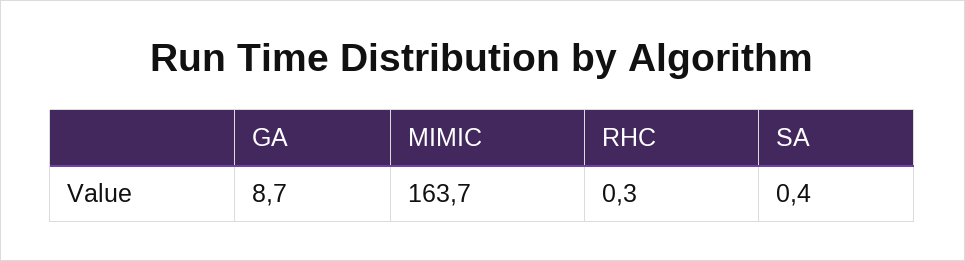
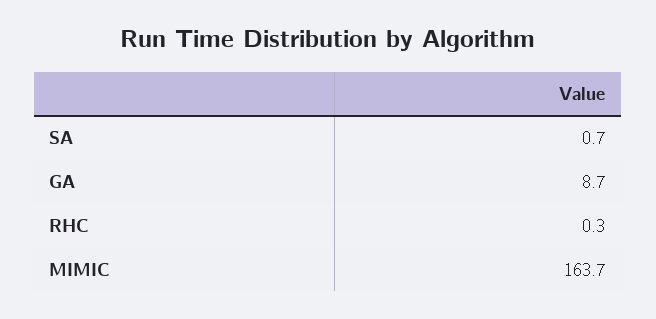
  {
    "GA": 8.7,
    "MIMIC": 163.7,
    "RHC": 0.3,
-   "SA": 0.4
+   "SA": 0.7
  }

